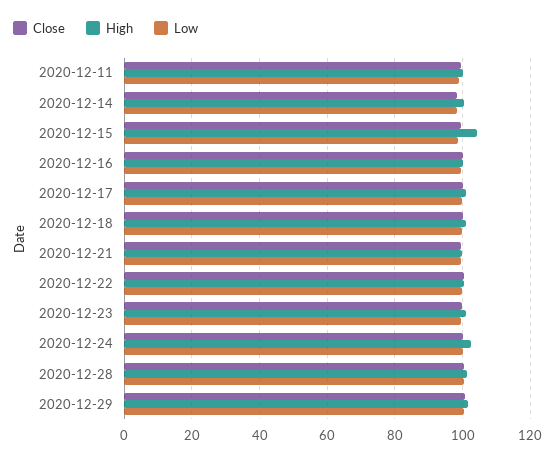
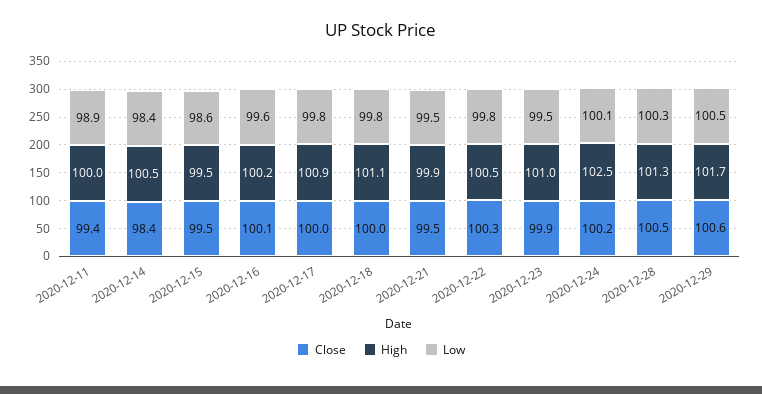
  {
    "Close": {
      "2020-12-11": 99.4,
      "2020-12-14": 98.4,
      "2020-12-15": 99.5,
      "2020-12-16": 100.1,
      "2020-12-17": 100,
      "2020-12-18": 100,
      "2020-12-21": 99.5,
      "2020-12-22": 100.3,
      "2020-12-23": 99.9,
      "2020-12-24": 100.2,
      "2020-12-28": 100.5,
      "2020-12-29": 100.6
    },
    "High": {
      "2020-12-11": 100,
      "2020-12-14": 100.5,
-     "2020-12-15": 104,
+     "2020-12-15": 99.5,
      "2020-12-16": 100.2,
      "2020-12-17": 100.9,
      "2020-12-18": 101.1,
      "2020-12-21": 99.9,
      "2020-12-22": 100.5,
      "2020-12-23": 101,
      "2020-12-24": 102.5,
      "2020-12-28": 101.3,
      "2020-12-29": 101.7
    },
    "Low": {
      "2020-12-11": 98.9,
      "2020-12-14": 98.4,
      "2020-12-15": 98.6,
      "2020-12-16": 99.6,
      "2020-12-17": 99.8,
      "2020-12-18": 99.8,
      "2020-12-21": 99.5,
      "2020-12-22": 99.8,
      "2020-12-23": 99.5,
      "2020-12-24": 100.1,
      "2020-12-28": 100.3,
      "2020-12-29": 100.5
    }
  }

